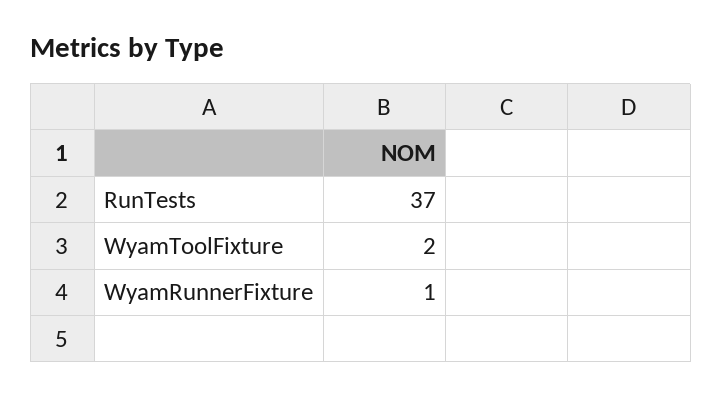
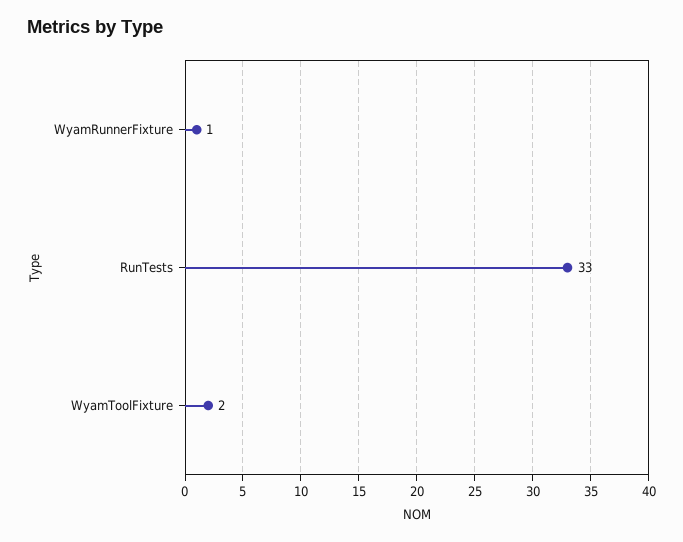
  {
-   "RunTests": 37,
+   "RunTests": 33,
    "WyamToolFixture": 2,
    "WyamRunnerFixture": 1
  }

